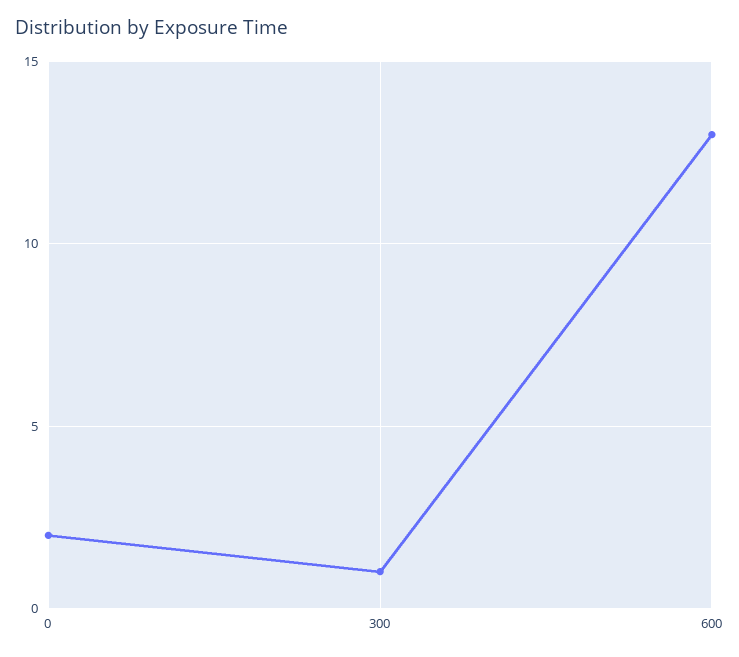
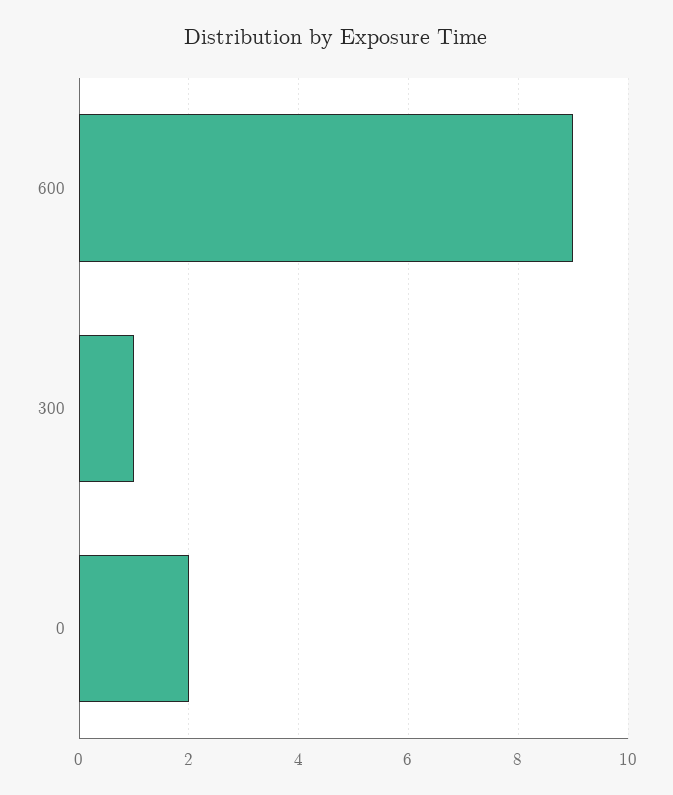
  {
    "0": 2,
    "300": 1,
-   "600": 13
+   "600": 9
  }

